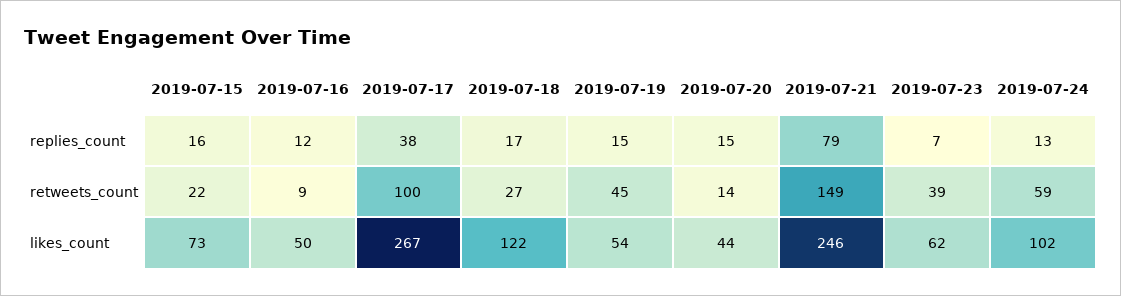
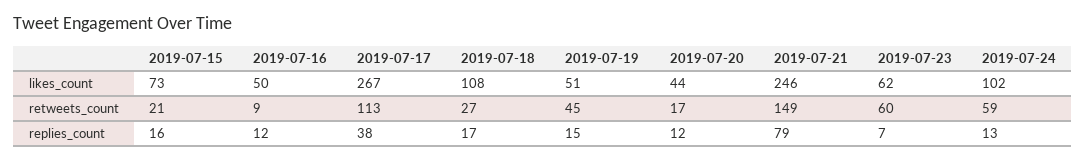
  {
    "2019-07-15": {
      "replies_count": 16,
-     "retweets_count": 22,
+     "retweets_count": 21,
      "likes_count": 73
    },
    "2019-07-16": {
      "replies_count": 12,
      "retweets_count": 9,
      "likes_count": 50
    },
    "2019-07-17": {
      "replies_count": 38,
-     "retweets_count": 100,
+     "retweets_count": 113,
      "likes_count": 267
    },
    "2019-07-18": {
      "replies_count": 17,
      "retweets_count": 27,
-     "likes_count": 122
+     "likes_count": 108
    },
    "2019-07-19": {
      "replies_count": 15,
      "retweets_count": 45,
-     "likes_count": 54
+     "likes_count": 51
    },
    "2019-07-20": {
-     "replies_count": 15,
+     "replies_count": 12,
-     "retweets_count": 14,
+     "retweets_count": 17,
      "likes_count": 44
    },
    "2019-07-21": {
      "replies_count": 79,
      "retweets_count": 149,
      "likes_count": 246
    },
    "2019-07-23": {
      "replies_count": 7,
-     "retweets_count": 39,
+     "retweets_count": 60,
      "likes_count": 62
    },
    "2019-07-24": {
      "replies_count": 13,
      "retweets_count": 59,
      "likes_count": 102
    }
  }

